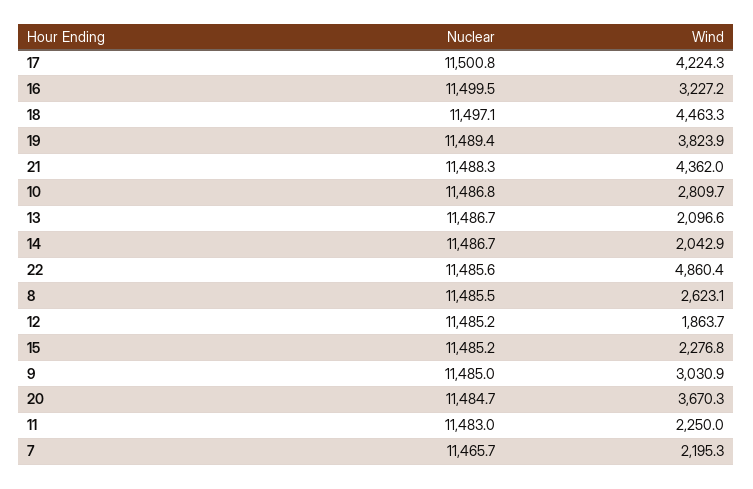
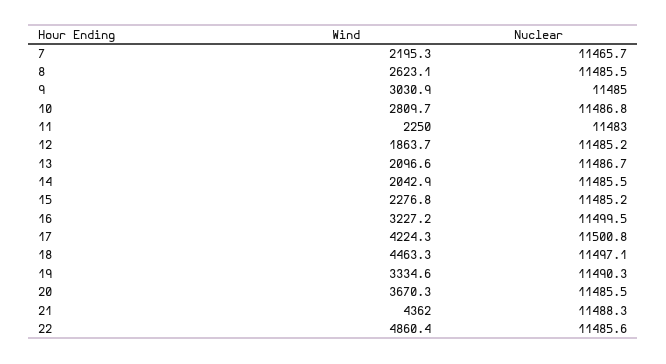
  {
    "Nuclear": {
      "17": 11500.8,
      "16": 11499.5,
      "18": 11497.1,
-     "19": 11489.4,
+     "19": 11490.3,
      "21": 11488.3,
      "10": 11486.8,
      "13": 11486.7,
-     "14": 11486.7,
+     "14": 11485.5,
      "22": 11485.6,
      "8": 11485.5,
      "12": 11485.2,
      "15": 11485.2,
      "9": 11485,
-     "20": 11484.7,
+     "20": 11485.5,
      "11": 11483,
      "7": 11465.7
    },
    "Wind": {
      "17": 4224.3,
      "16": 3227.2,
      "18": 4463.3,
-     "19": 3823.9,
+     "19": 3334.6,
      "21": 4362,
      "10": 2809.7,
      "13": 2096.6,
      "14": 2042.9,
      "22": 4860.4,
      "8": 2623.1,
      "12": 1863.7,
      "15": 2276.8,
      "9": 3030.9,
      "20": 3670.3,
      "11": 2250,
      "7": 2195.3
    }
  }

